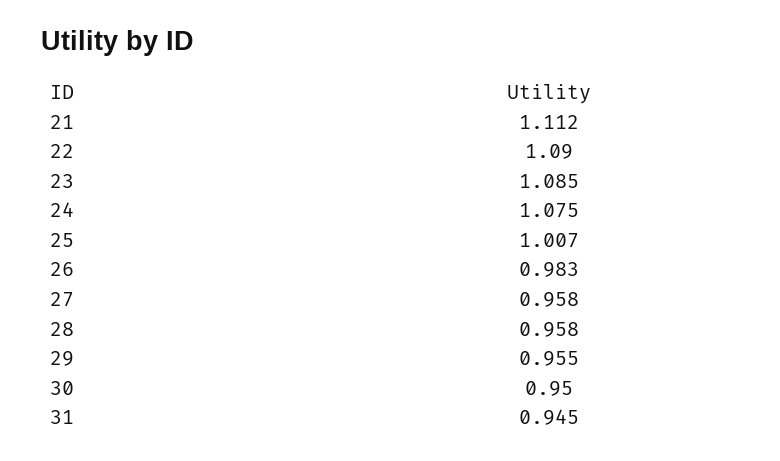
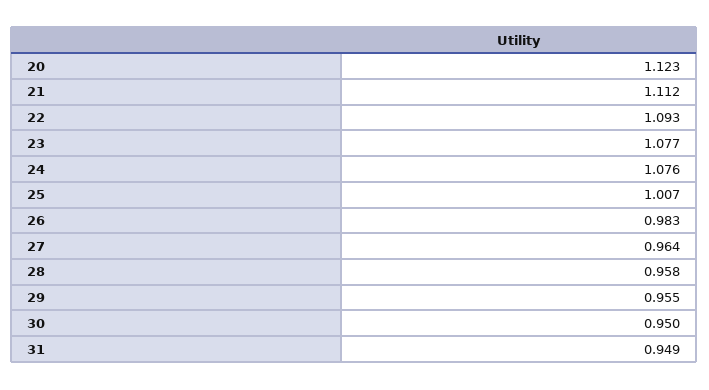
  {
    "21": 1.112,
-   "22": 1.09,
+   "22": 1.093,
-   "23": 1.085,
+   "23": 1.077,
-   "24": 1.075,
+   "24": 1.076,
    "25": 1.007,
    "26": 0.983,
-   "27": 0.958,
+   "27": 0.964,
    "28": 0.958,
    "29": 0.955,
    "30": 0.95,
-   "31": 0.945
+   "31": 0.949,
+   "20": 1.123
  }

